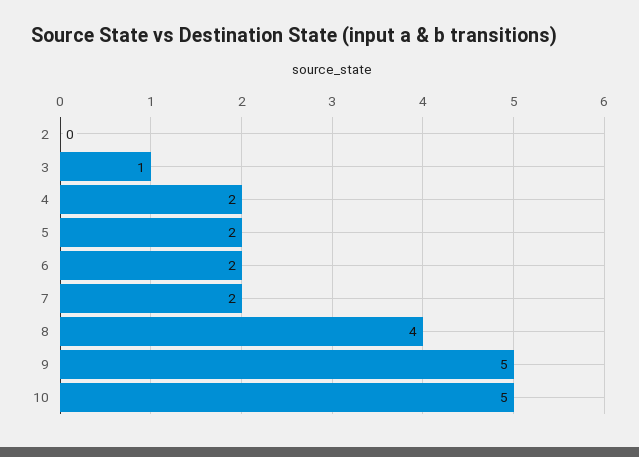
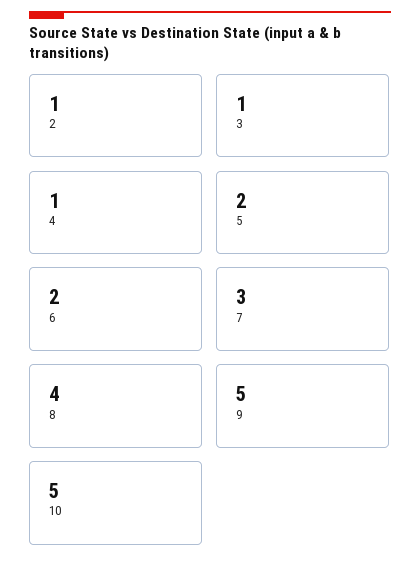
  {
-   "2": 0,
+   "2": 1,
    "3": 1,
-   "4": 2,
+   "4": 1,
    "5": 2,
    "6": 2,
-   "7": 2,
+   "7": 3,
    "8": 4,
    "9": 5,
    "10": 5
  }

